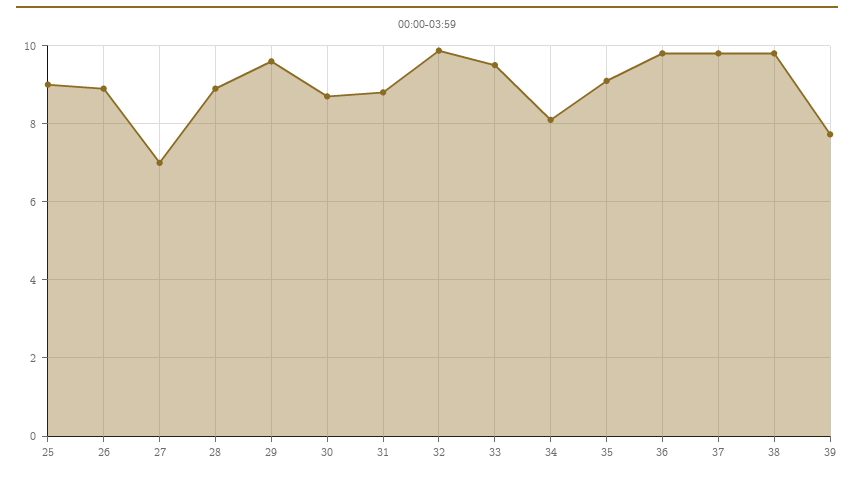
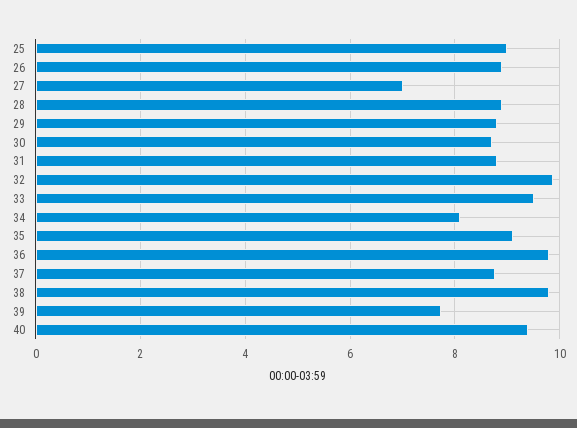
  {
    "25": 9,
    "26": 9,
    "27": 7,
    "28": 9,
-   "29": 9.6,
+   "29": 8.8,
    "30": 8.8,
    "31": 8.8,
    "32": 9.8,
    "33": 9.6,
    "34": 8.2,
    "35": 9.2,
    "36": 9.8,
-   "37": 9.8,
+   "37": 8.8,
    "38": 9.8,
-   "39": 7.8
+   "39": 7.8,
+   "40": 9.4
  }

